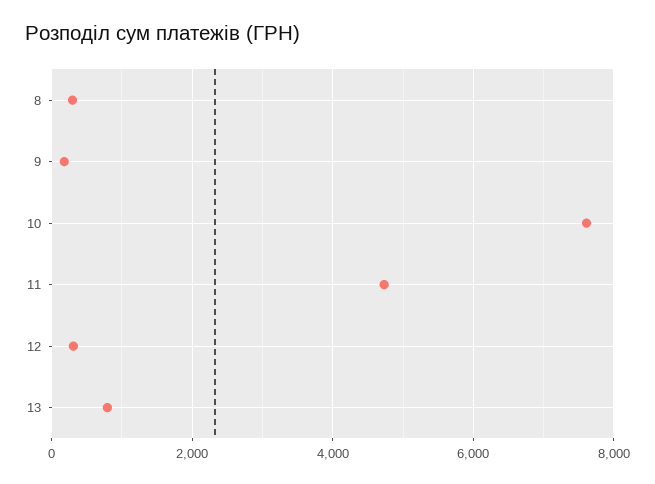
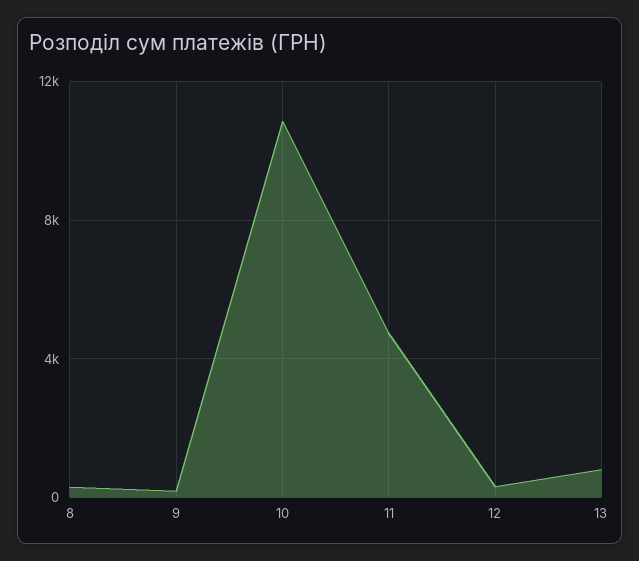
  {
    "8": 200,
    "9": 200,
-   "10": 7600,
+   "10": 11000,
    "11": 4800,
    "12": 400,
    "13": 800
  }

